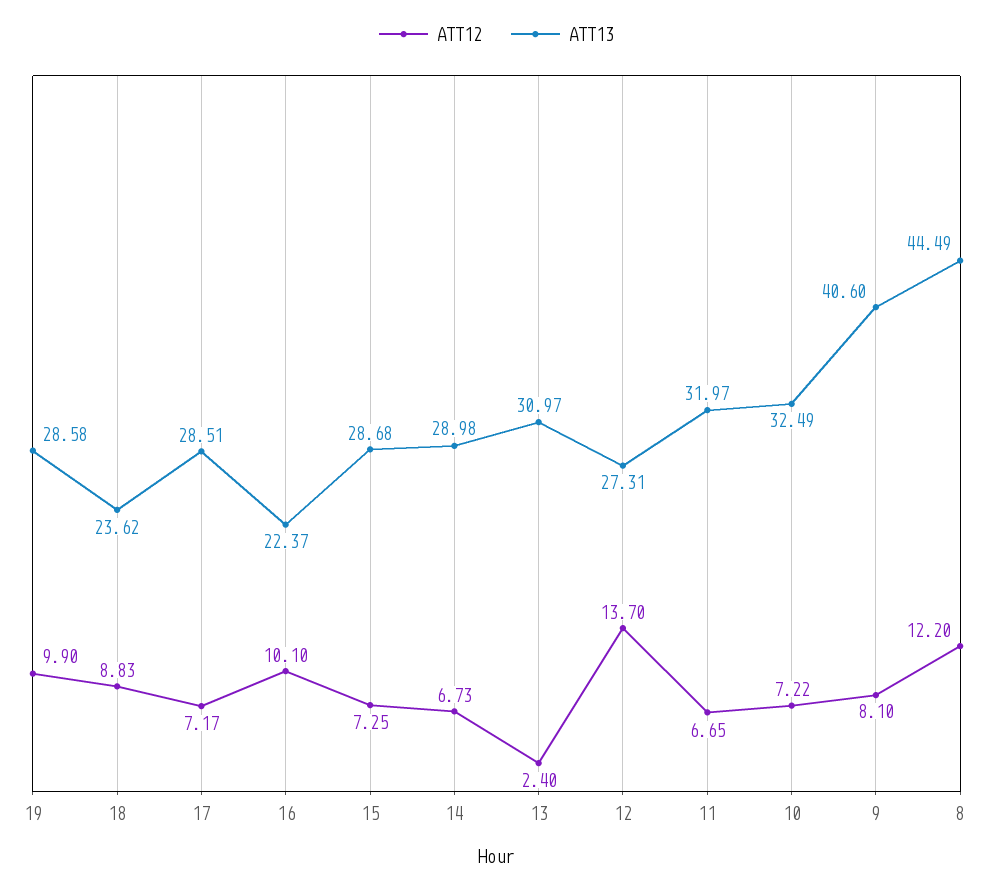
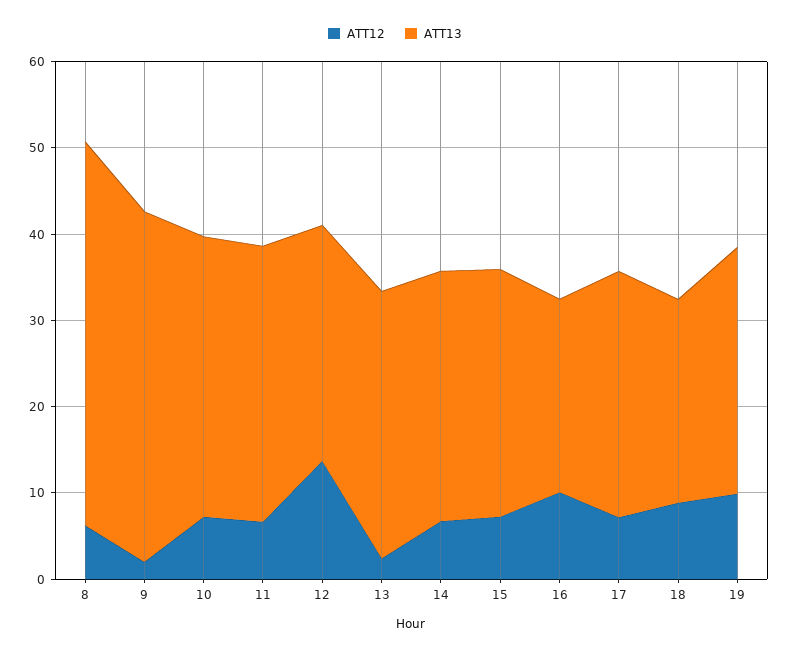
  {
    "ATT12": {
      "19": 9.9,
      "18": 8.83,
      "17": 7.17,
      "16": 10.1,
      "15": 7.25,
      "14": 6.73,
      "13": 2.4,
      "12": 13.7,
      "11": 6.65,
      "10": 7.22,
-     "9": 8.1,
+     "9": 2,
-     "8": 12.2
+     "8": 6
    },
    "ATT13": {
      "19": 28.58,
      "18": 23.62,
      "17": 28.51,
      "16": 22.37,
      "15": 28.68,
      "14": 28.98,
      "13": 30.97,
      "12": 27.31,
      "11": 31.97,
      "10": 32.49,
      "9": 40.6,
      "8": 44.49
    }
  }

